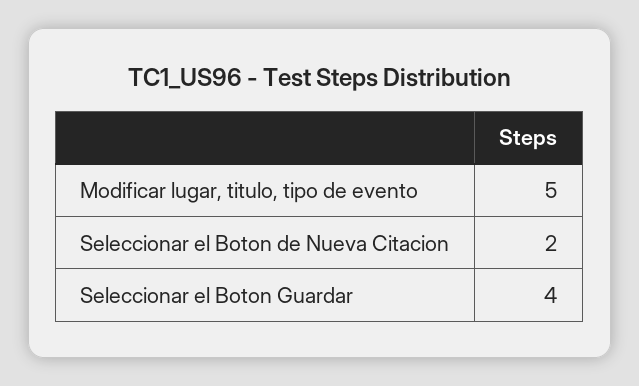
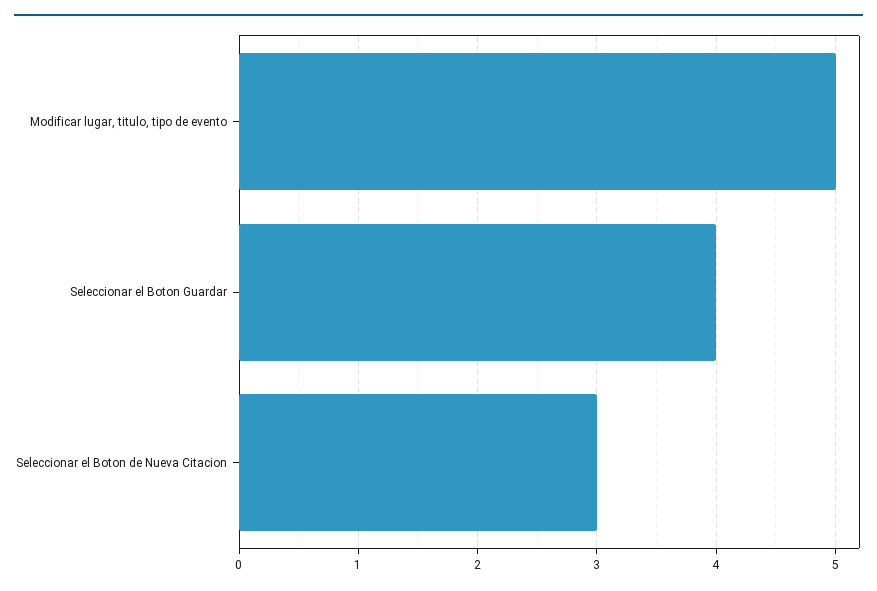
  {
    "Modificar lugar, titulo, tipo de evento": 5,
-   "Seleccionar el Boton de Nueva Citacion": 2,
+   "Seleccionar el Boton de Nueva Citacion": 3,
    "Seleccionar el Boton Guardar": 4
  }

